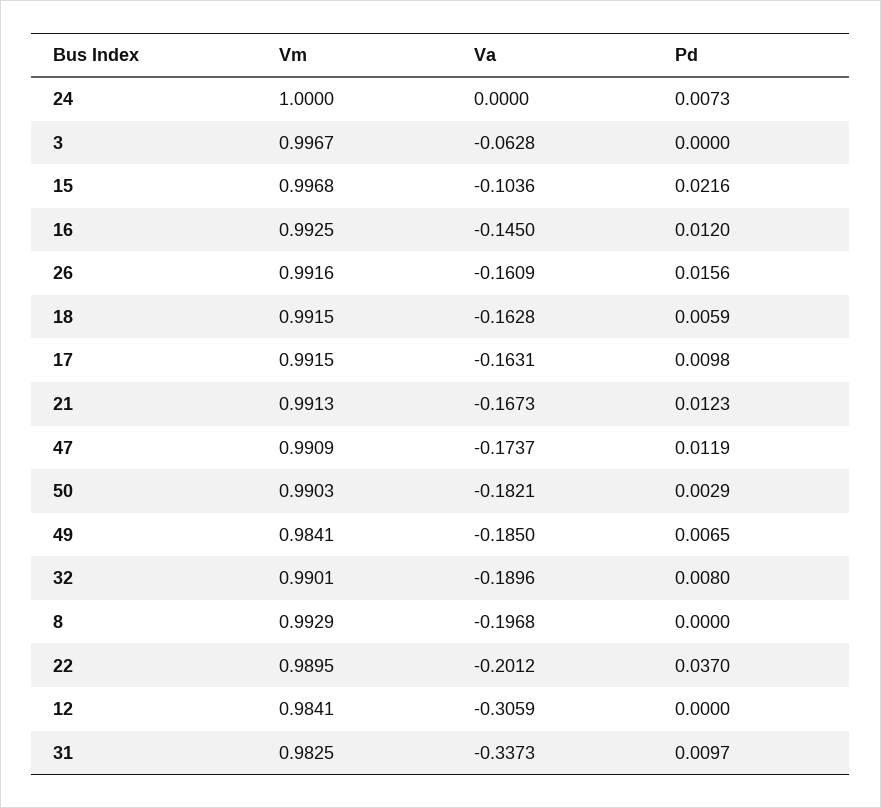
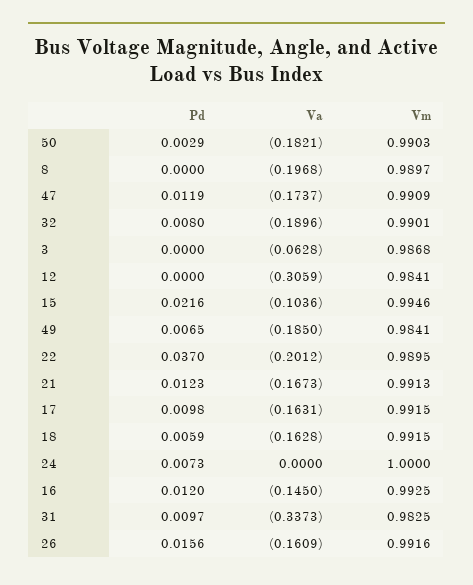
  {
    "Vm": {
      "24": 1,
-     "3": 0.9967,
+     "3": 0.9868,
-     "15": 0.9968,
+     "15": 0.9946,
      "16": 0.9925,
      "26": 0.9916,
      "18": 0.9915,
      "17": 0.9915,
      "21": 0.9913,
      "47": 0.9909,
      "50": 0.9903,
      "49": 0.9841,
      "32": 0.9901,
-     "8": 0.9929,
+     "8": 0.9897,
      "22": 0.9895,
      "12": 0.9841,
      "31": 0.9825
    },
    "Va": {
      "24": 0,
      "3": -0.0628,
      "15": -0.1036,
      "16": -0.145,
      "26": -0.1609,
      "18": -0.1628,
      "17": -0.1631,
      "21": -0.1673,
      "47": -0.1737,
      "50": -0.1821,
      "49": -0.185,
      "32": -0.1896,
      "8": -0.1968,
      "22": -0.2012,
      "12": -0.3059,
      "31": -0.3373
    },
    "Pd": {
      "24": 0.0073,
      "3": 0,
      "15": 0.0216,
      "16": 0.012,
      "26": 0.0156,
      "18": 0.0059,
      "17": 0.0098,
      "21": 0.0123,
      "47": 0.0119,
      "50": 0.0029,
      "49": 0.0065,
      "32": 0.008,
      "8": 0,
      "22": 0.037,
      "12": 0,
      "31": 0.0097
    }
  }

